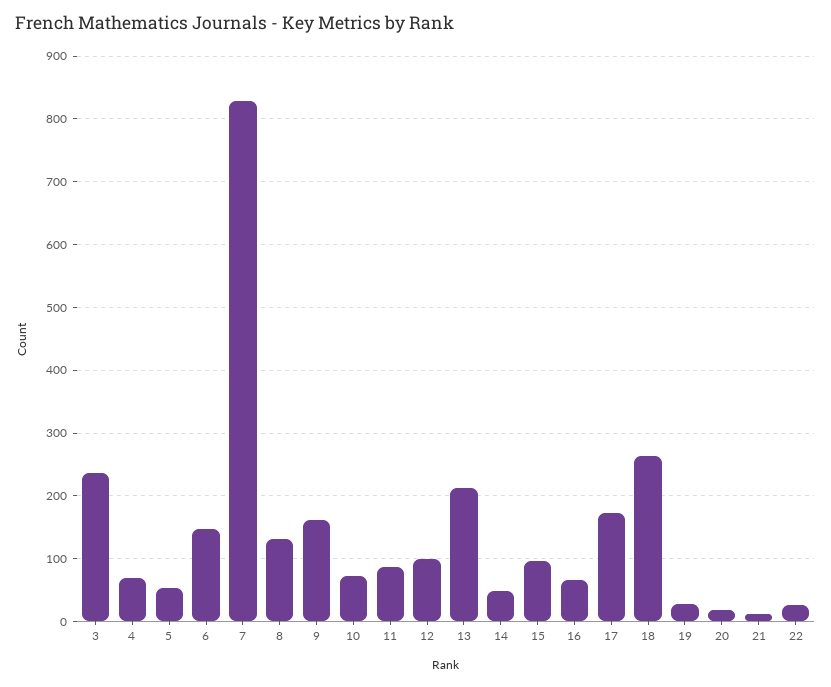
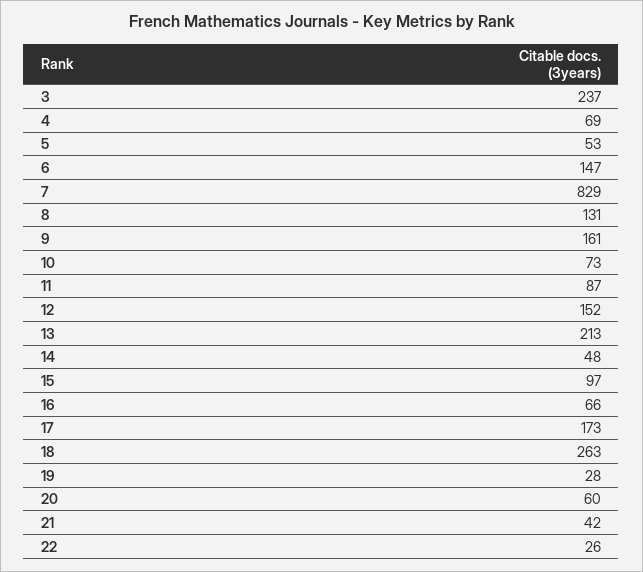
  {
    "3": 237,
    "4": 69,
    "5": 53,
    "6": 147,
    "7": 829,
    "8": 131,
    "9": 161,
    "10": 73,
    "11": 87,
-   "12": 100,
+   "12": 152,
    "13": 213,
    "14": 48,
    "15": 97,
    "16": 66,
    "17": 173,
    "18": 263,
    "19": 28,
-   "20": 20,
+   "20": 60,
-   "21": 10,
+   "21": 42,
    "22": 26
  }

